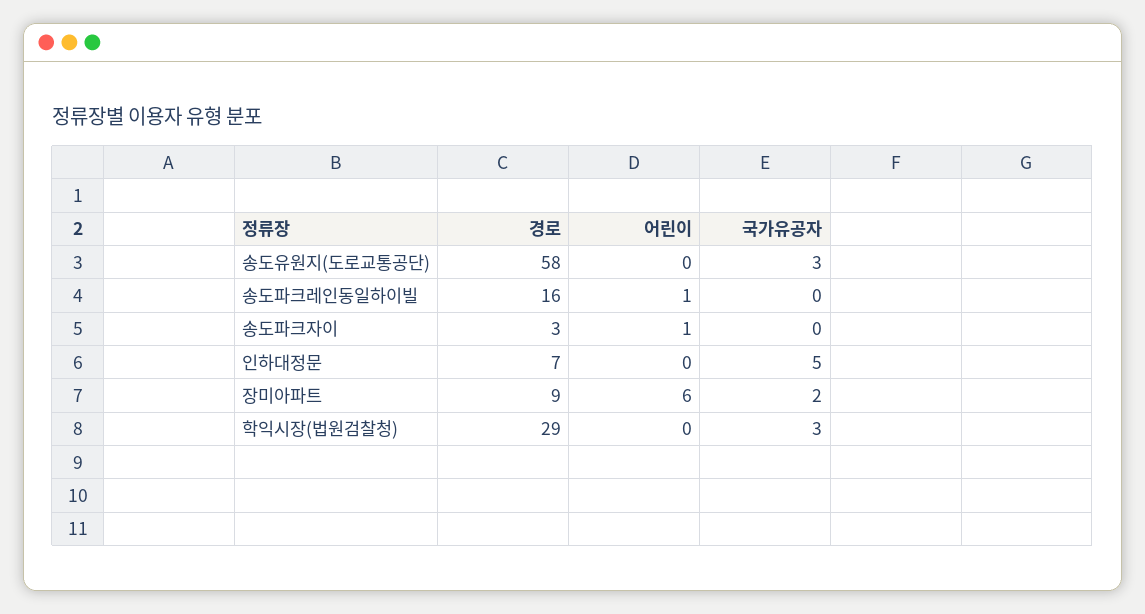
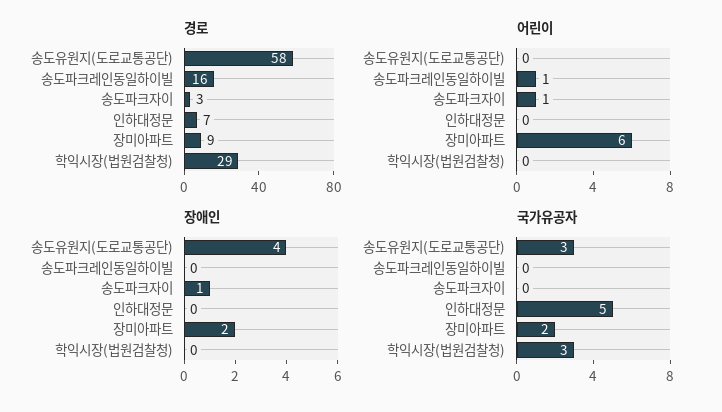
  {
    "경로": {
      "송도유원지(도로교통공단)": 58,
      "송도파크레인동일하이빌": 16,
      "송도파크자이": 3,
      "인하대정문": 7,
      "장미아파트": 9,
      "학익시장(법원검찰청)": 29
    },
    "어린이": {
      "송도유원지(도로교통공단)": 0,
      "송도파크레인동일하이빌": 1,
      "송도파크자이": 1,
      "인하대정문": 0,
      "장미아파트": 6,
      "학익시장(법원검찰청)": 0
    },
    "국가유공자": {
      "송도유원지(도로교통공단)": 3,
      "송도파크레인동일하이빌": 0,
      "송도파크자이": 0,
      "인하대정문": 5,
      "장미아파트": 2,
      "학익시장(법원검찰청)": 3
-   }
+   },
+   "장애인": {
+     "송도유원지(도로교통공단)": 4,
+     "송도파크레인동일하이빌": 0,
+     "송도파크자이": 1,
+     "인하대정문": 0,
+     "장미아파트": 2,
+     "학익시장(법원검찰청)": 0
+   }
  }

